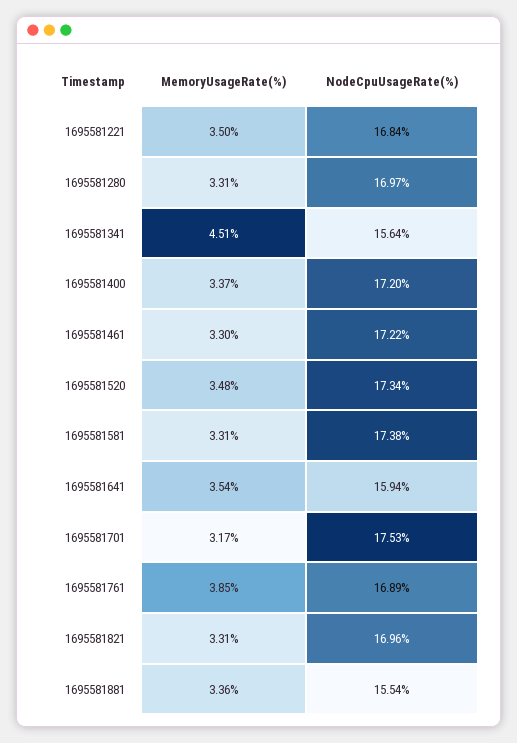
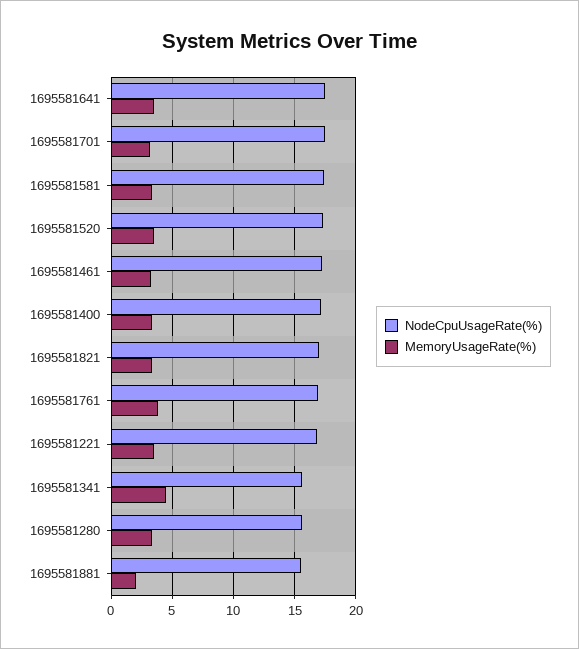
  {
    "MemoryUsageRate(%)": {
      "1695581221": 3.5,
      "1695581280": 3.31,
      "1695581341": 4.51,
      "1695581400": 3.37,
      "1695581461": 3.3,
      "1695581520": 3.48,
      "1695581581": 3.31,
      "1695581641": 3.54,
      "1695581701": 3.17,
      "1695581761": 3.85,
      "1695581821": 3.31,
-     "1695581881": 3.36
+     "1695581881": 2
    },
    "NodeCpuUsageRate(%)": {
      "1695581221": 16.84,
-     "1695581280": 16.97,
+     "1695581280": 15.5,
      "1695581341": 15.64,
      "1695581400": 17.2,
      "1695581461": 17.22,
      "1695581520": 17.34,
      "1695581581": 17.38,
-     "1695581641": 15.94,
+     "1695581641": 17.5,
      "1695581701": 17.53,
      "1695581761": 16.89,
      "1695581821": 16.96,
      "1695581881": 15.54
    }
  }

